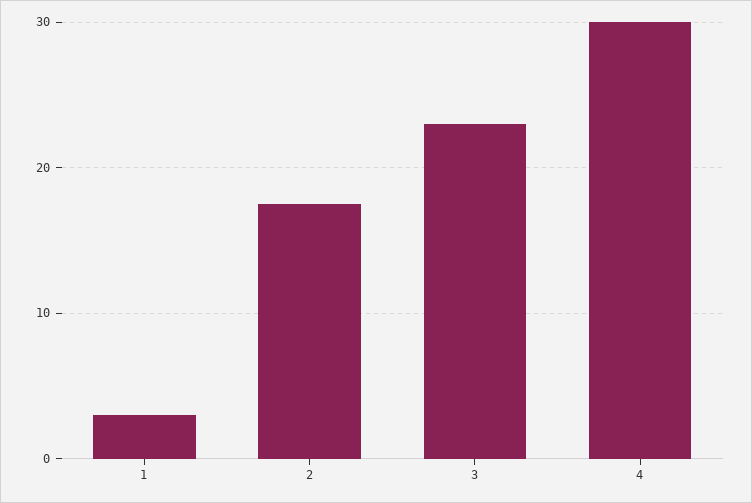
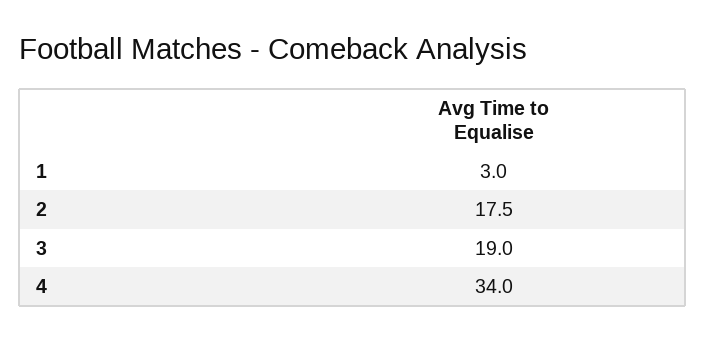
  {
    "1": 3,
    "2": 17.5,
-   "3": 23,
+   "3": 19,
-   "4": 30
+   "4": 34
  }

